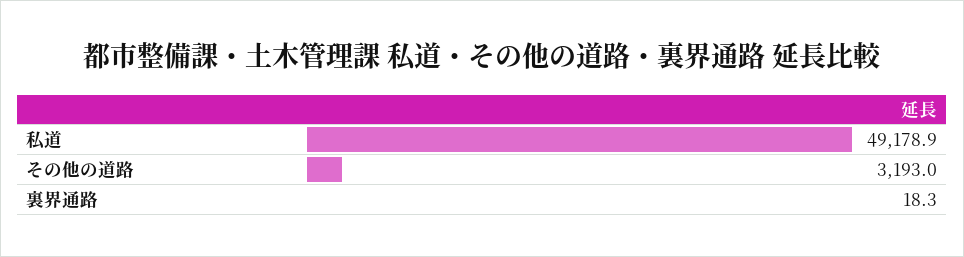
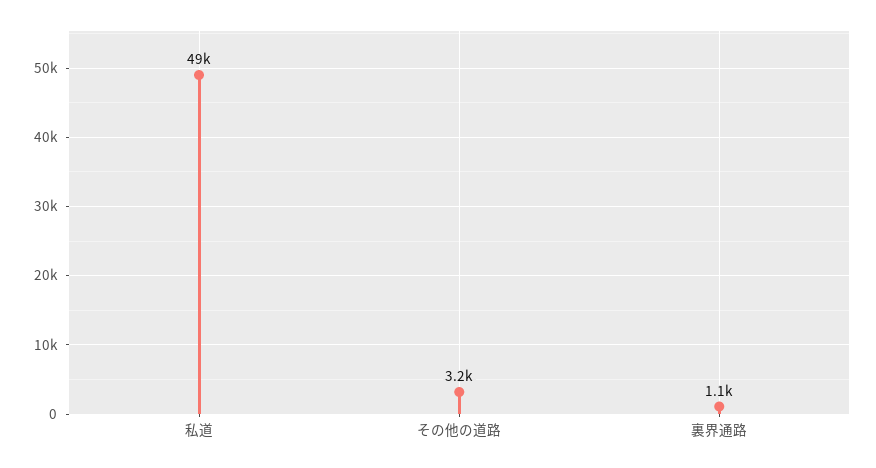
  {
    "私道": 49178.9,
    "その他の道路": 3193,
-   "裏界通路": 18.3
+   "裏界通路": 1100
  }

